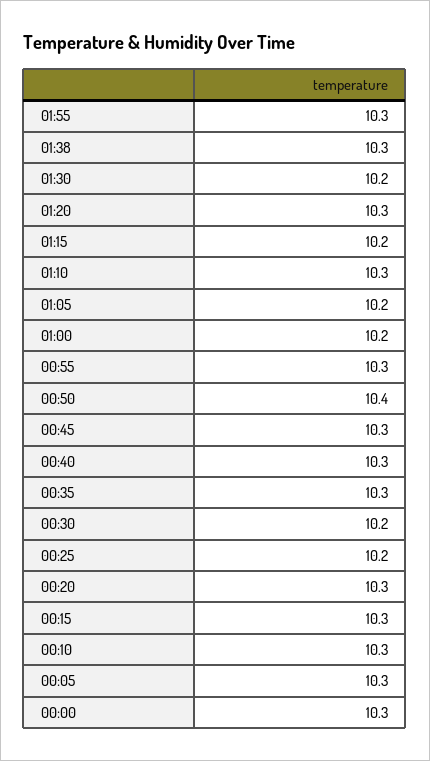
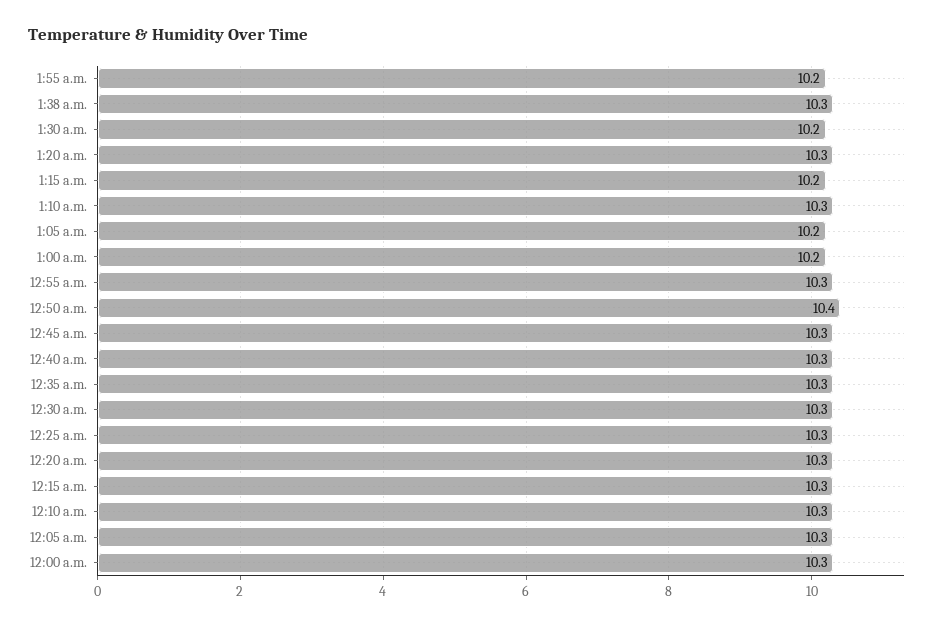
  {
-   "01:55": 10.3,
+   "01:55": 10.2,
    "01:38": 10.3,
    "01:30": 10.2,
    "01:20": 10.3,
    "01:15": 10.2,
    "01:10": 10.3,
    "01:05": 10.2,
    "01:00": 10.2,
    "00:55": 10.3,
    "00:50": 10.4,
    "00:45": 10.3,
    "00:40": 10.3,
    "00:35": 10.3,
-   "00:30": 10.2,
+   "00:30": 10.3,
-   "00:25": 10.2,
+   "00:25": 10.3,
    "00:20": 10.3,
    "00:15": 10.3,
    "00:10": 10.3,
    "00:05": 10.3,
    "00:00": 10.3
  }

